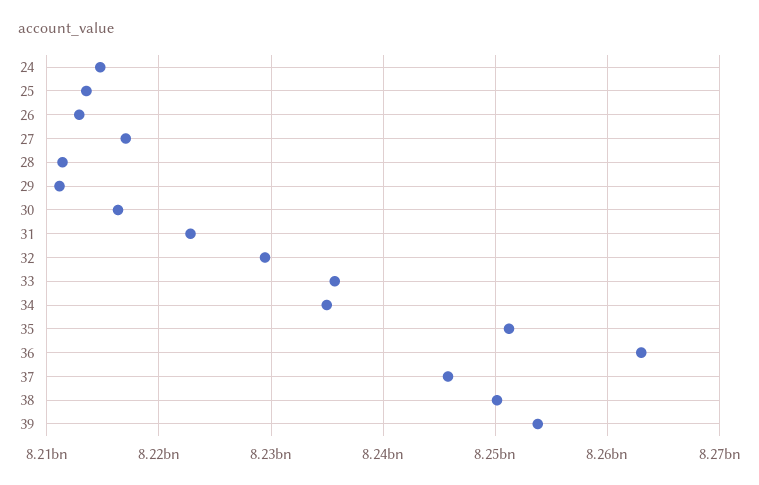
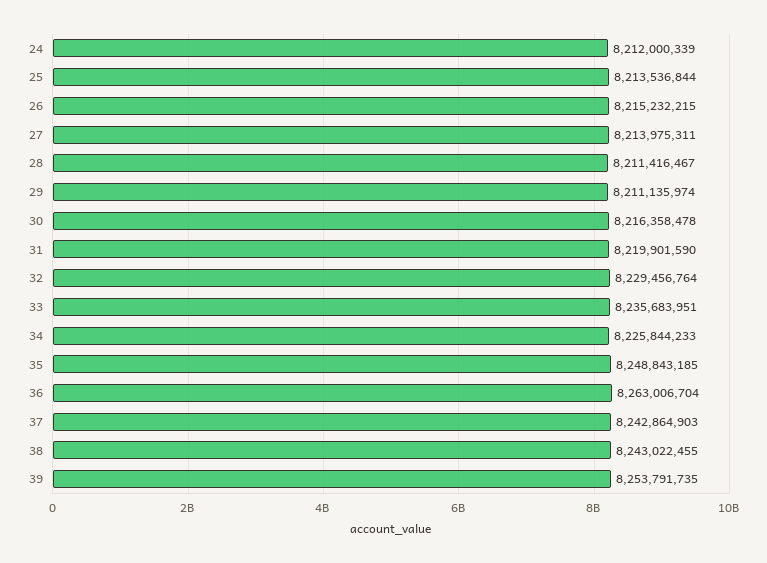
  {
-   "24": 8215000000,
+   "24": 8212000339,
    "25": 8213536844,
-   "26": 8213000000,
+   "26": 8215232215,
-   "27": 8217000000,
+   "27": 8213975311,
    "28": 8211416467,
    "29": 8211135974,
    "30": 8216358478,
-   "31": 8223000000,
+   "31": 8219901590,
    "32": 8229456764,
    "33": 8235683951,
-   "34": 8235000000,
+   "34": 8225844233,
-   "35": 8251000000,
+   "35": 8248843185,
    "36": 8263006704,
-   "37": 8246000000,
+   "37": 8242864903,
-   "38": 8250000000,
+   "38": 8243022455,
    "39": 8253791735
  }

